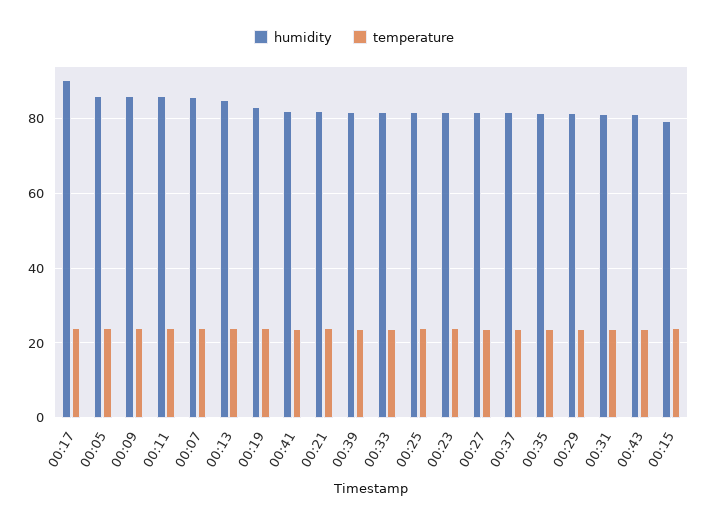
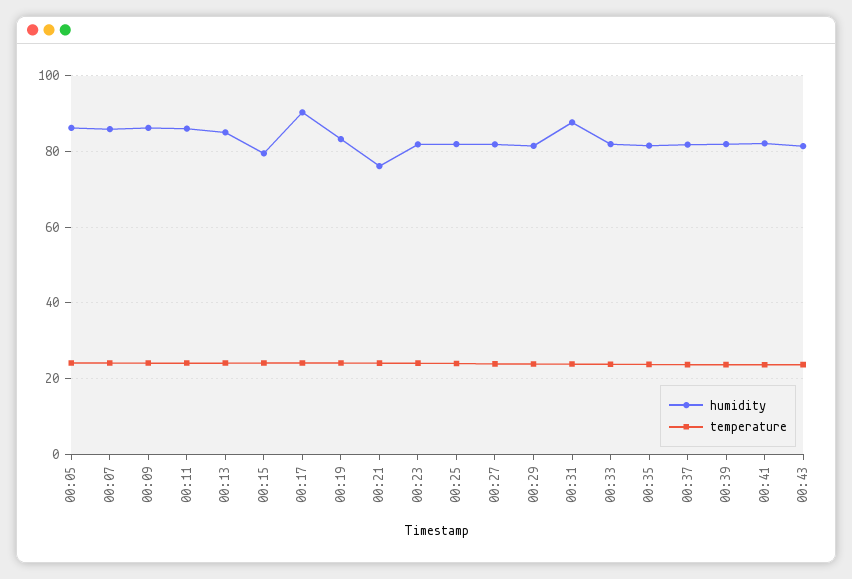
  {
    "humidity": {
      "00:17": 90,
      "00:05": 86,
      "00:09": 86,
      "00:11": 86,
      "00:07": 86,
      "00:13": 86,
      "00:19": 84,
      "00:41": 82,
-     "00:21": 82,
+     "00:21": 76,
      "00:39": 82,
      "00:33": 82,
      "00:25": 82,
      "00:23": 82,
      "00:27": 82,
      "00:37": 82,
      "00:35": 82,
      "00:29": 82,
-     "00:31": 82,
+     "00:31": 88,
      "00:43": 82,
      "00:15": 80
    },
    "temperature": {
      "00:17": 24,
      "00:05": 24,
      "00:09": 24,
      "00:11": 24,
      "00:07": 24,
      "00:13": 24,
      "00:19": 24,
      "00:41": 24,
      "00:21": 24,
      "00:39": 24,
      "00:33": 24,
      "00:25": 24,
      "00:23": 24,
      "00:27": 24,
      "00:37": 24,
      "00:35": 24,
      "00:29": 24,
      "00:31": 24,
      "00:43": 24,
      "00:15": 24
    }
  }

